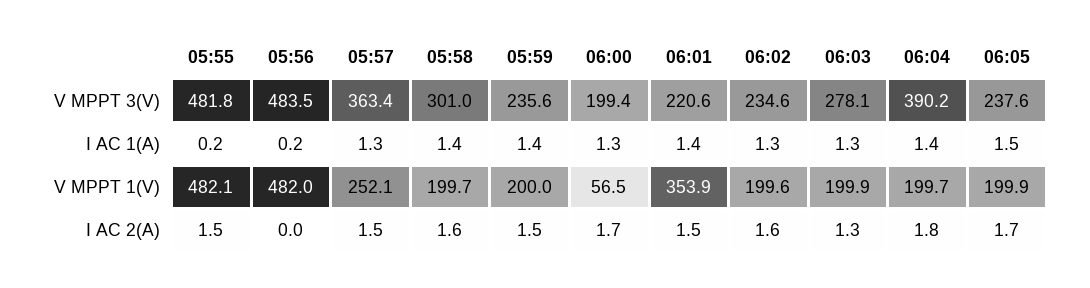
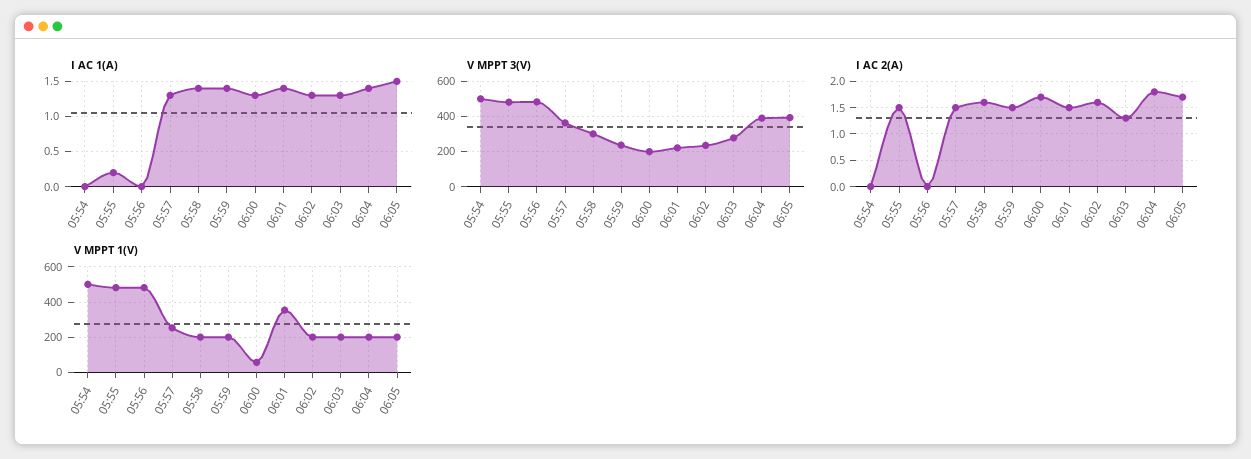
  {
    "V MPPT 3(V)": {
      "05:55": 481.8,
      "05:56": 483.5,
      "05:57": 363.4,
      "05:58": 301,
      "05:59": 235.6,
      "06:00": 199.4,
      "06:01": 220.6,
      "06:02": 234.6,
      "06:03": 278.1,
      "06:04": 390.2,
-     "06:05": 237.6
+     "06:05": 400,
+     "05:54": 500
    },
    "I AC 1(A)": {
      "05:55": 0.2,
-     "05:56": 0.2,
+     "05:56": 0,
      "05:57": 1.3,
      "05:58": 1.4,
      "05:59": 1.4,
      "06:00": 1.3,
      "06:01": 1.4,
      "06:02": 1.3,
      "06:03": 1.3,
      "06:04": 1.4,
-     "06:05": 1.5
+     "06:05": 1.5,
+     "05:54": 0
    },
    "V MPPT 1(V)": {
      "05:55": 482.1,
      "05:56": 482,
      "05:57": 252.1,
      "05:58": 199.7,
      "05:59": 200,
      "06:00": 56.5,
      "06:01": 353.9,
      "06:02": 199.6,
      "06:03": 199.9,
      "06:04": 199.7,
-     "06:05": 199.9
+     "06:05": 199.9,
+     "05:54": 500
    },
    "I AC 2(A)": {
      "05:55": 1.5,
      "05:56": 0,
      "05:57": 1.5,
      "05:58": 1.6,
      "05:59": 1.5,
      "06:00": 1.7,
      "06:01": 1.5,
      "06:02": 1.6,
      "06:03": 1.3,
      "06:04": 1.8,
-     "06:05": 1.7
+     "06:05": 1.7,
+     "05:54": 0
    }
  }

